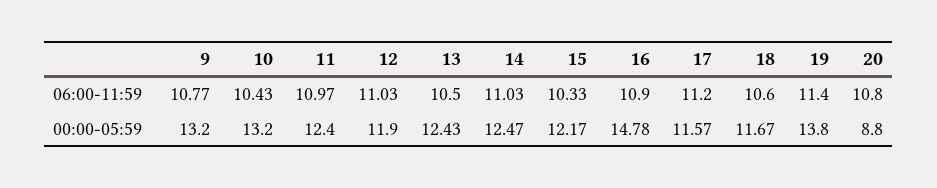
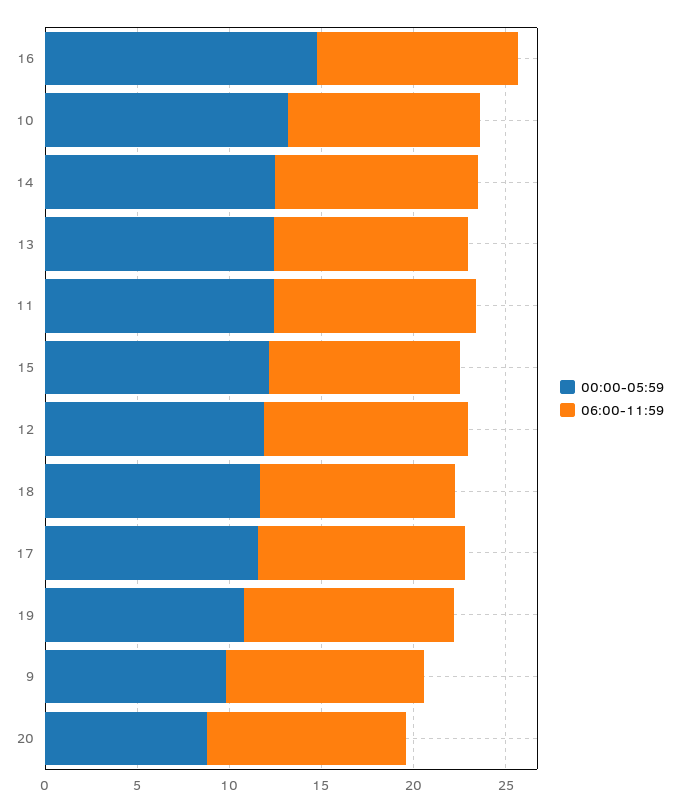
  {
    "06:00-11:59": {
      "9": 10.77,
      "10": 10.43,
      "11": 10.97,
      "12": 11.03,
      "13": 10.5,
      "14": 11.03,
      "15": 10.33,
      "16": 10.9,
      "17": 11.2,
      "18": 10.6,
      "19": 11.4,
      "20": 10.8
    },
    "00:00-05:59": {
-     "9": 13.2,
+     "9": 10,
      "10": 13.2,
      "11": 12.4,
      "12": 11.9,
      "13": 12.43,
      "14": 12.47,
      "15": 12.17,
      "16": 14.78,
      "17": 11.57,
      "18": 11.67,
-     "19": 13.8,
+     "19": 11,
      "20": 8.8
    }
  }

